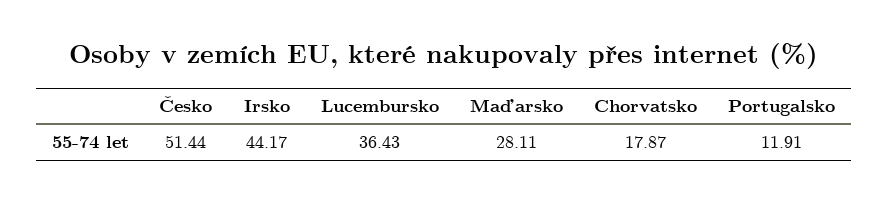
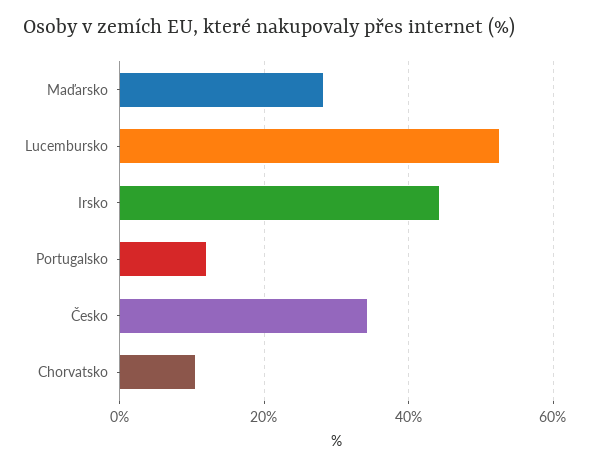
  {
-   "Česko": 51.44,
+   "Česko": 34,
    "Irsko": 44.17,
-   "Lucembursko": 36.43,
+   "Lucembursko": 52,
    "Maďarsko": 28.11,
-   "Chorvatsko": 17.87,
+   "Chorvatsko": 10,
    "Portugalsko": 11.91
  }

